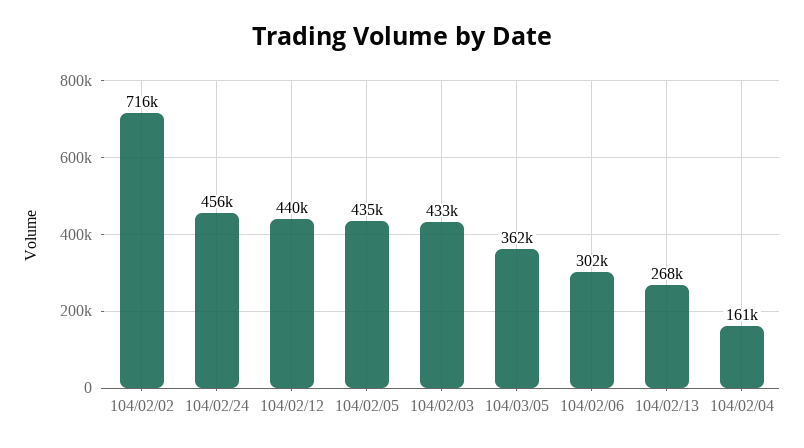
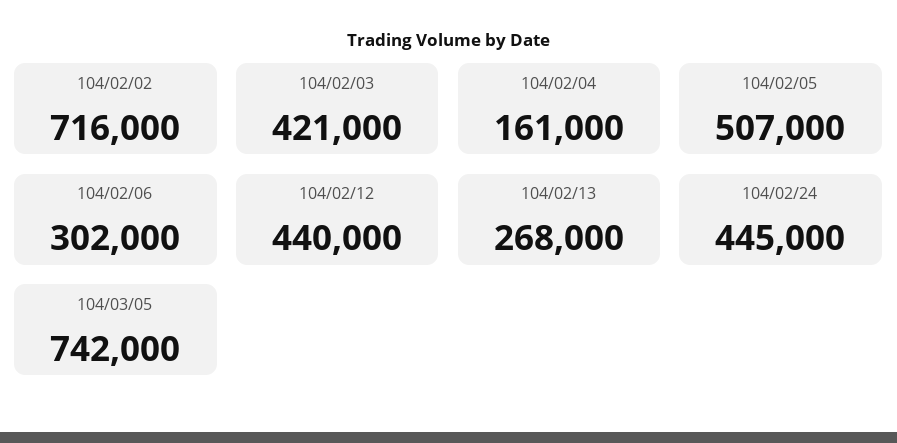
  {
    "104/02/02": 716000,
-   "104/02/24": 456000,
+   "104/02/24": 445000,
    "104/02/12": 440000,
-   "104/02/05": 435000,
+   "104/02/05": 507000,
-   "104/02/03": 433000,
+   "104/02/03": 421000,
-   "104/03/05": 362000,
+   "104/03/05": 742000,
    "104/02/06": 302000,
    "104/02/13": 268000,
    "104/02/04": 161000
  }

